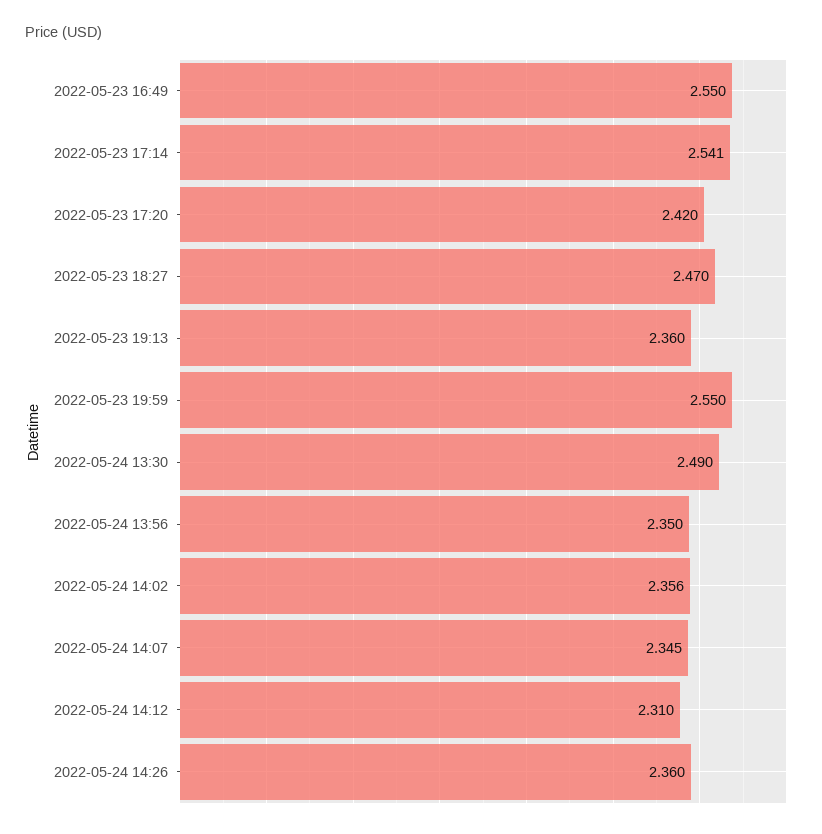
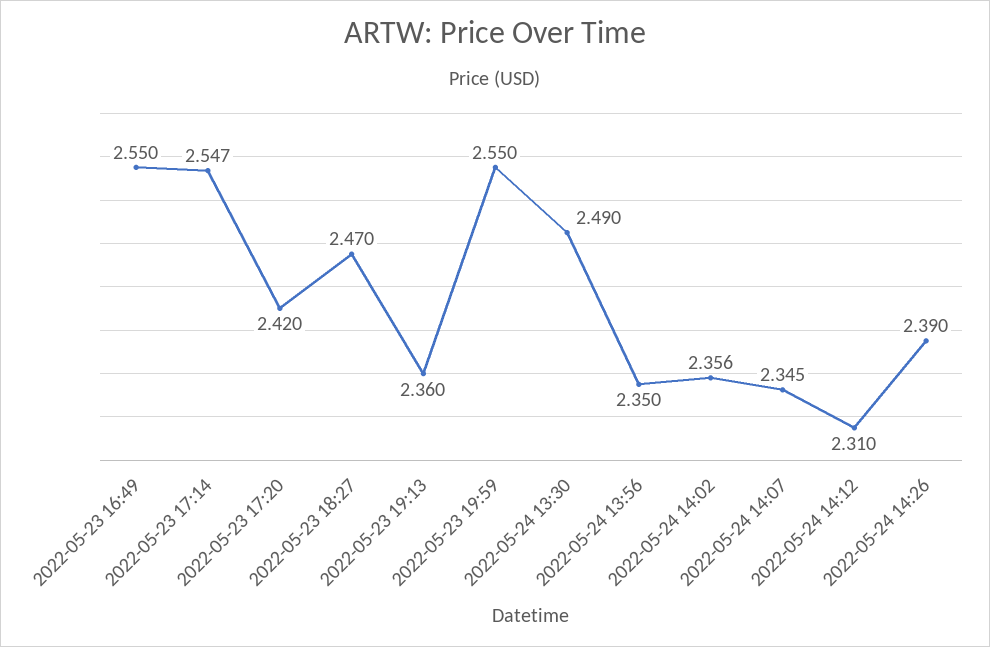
  {
    "2022-05-23 16:49": 2.55,
-   "2022-05-23 17:14": 2.541,
+   "2022-05-23 17:14": 2.547,
    "2022-05-23 17:20": 2.42,
    "2022-05-23 18:27": 2.47,
    "2022-05-23 19:13": 2.36,
    "2022-05-23 19:59": 2.55,
    "2022-05-24 13:30": 2.49,
    "2022-05-24 13:56": 2.35,
    "2022-05-24 14:02": 2.356,
    "2022-05-24 14:07": 2.345,
    "2022-05-24 14:12": 2.31,
-   "2022-05-24 14:26": 2.36
+   "2022-05-24 14:26": 2.39
  }

